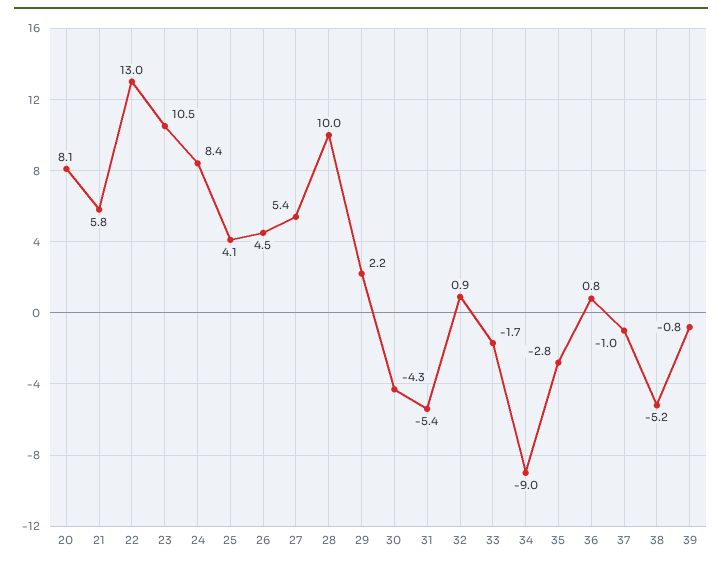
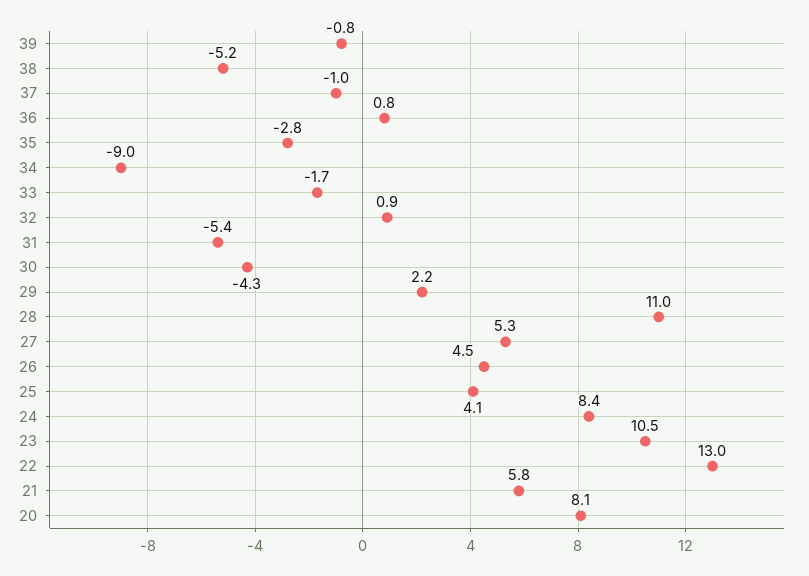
  {
    "20": 8.1,
    "21": 5.8,
    "22": 13,
    "23": 10.5,
    "24": 8.4,
    "25": 4.1,
    "26": 4.5,
-   "27": 5.4,
+   "27": 5.3,
-   "28": 10,
+   "28": 11,
    "29": 2.2,
    "30": -4.3,
    "31": -5.4,
    "32": 0.9,
    "33": -1.7,
    "34": -9,
    "35": -2.8,
    "36": 0.8,
    "37": -1,
    "38": -5.2,
    "39": -0.8
  }

